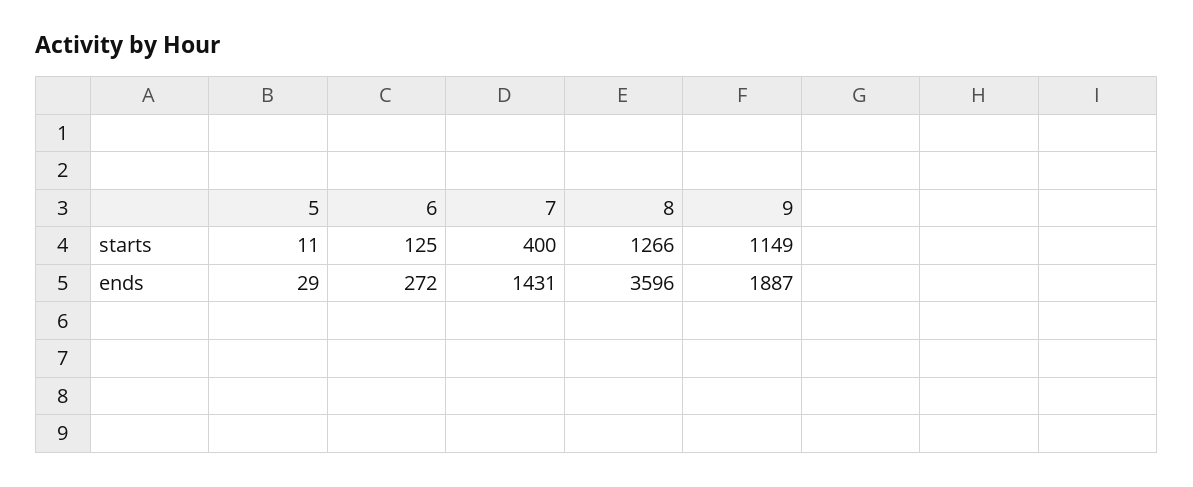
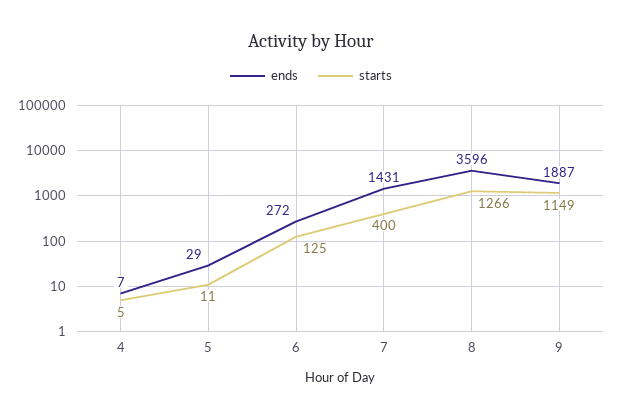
  {
    "starts": {
      "5": 11,
      "6": 125,
      "7": 400,
      "8": 1266,
-     "9": 1149
+     "9": 1149,
+     "4": 5
    },
    "ends": {
      "5": 29,
      "6": 272,
      "7": 1431,
      "8": 3596,
-     "9": 1887
+     "9": 1887,
+     "4": 7
    }
  }

